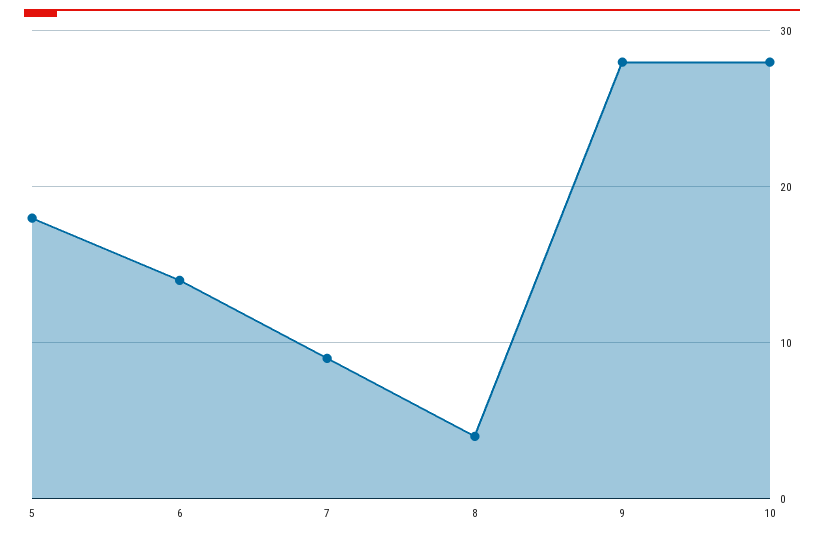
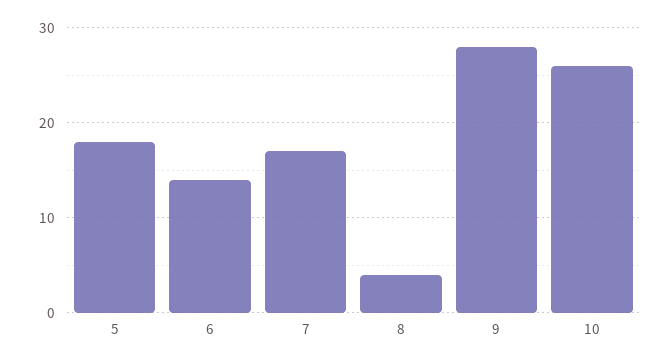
  {
    "5": 18,
    "6": 14,
-   "7": 9,
+   "7": 17,
    "8": 4,
    "9": 28,
-   "10": 28
+   "10": 26
  }

